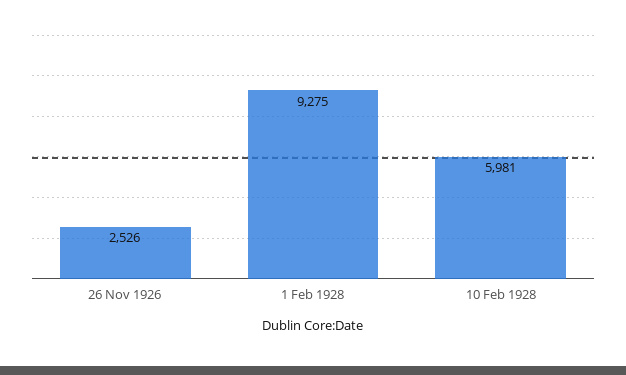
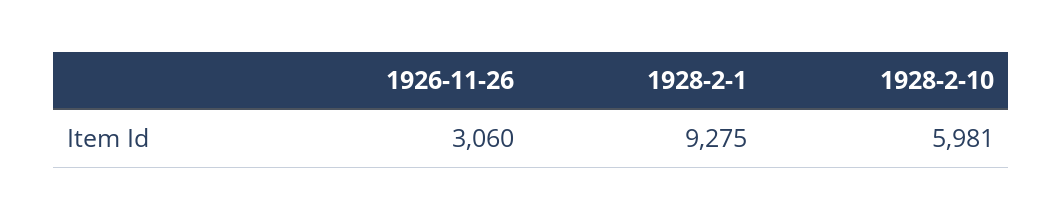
  {
-   "26 Nov 1926": 2526,
+   "26 Nov 1926": 3060,
    "1 Feb 1928": 9275,
    "10 Feb 1928": 5981
  }

